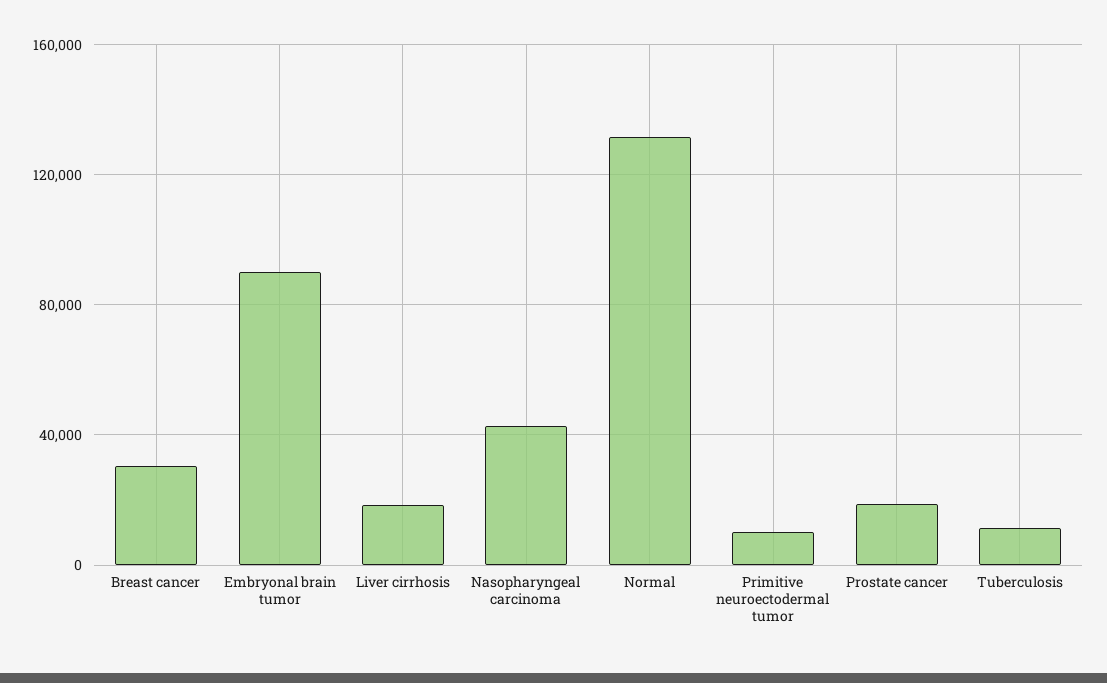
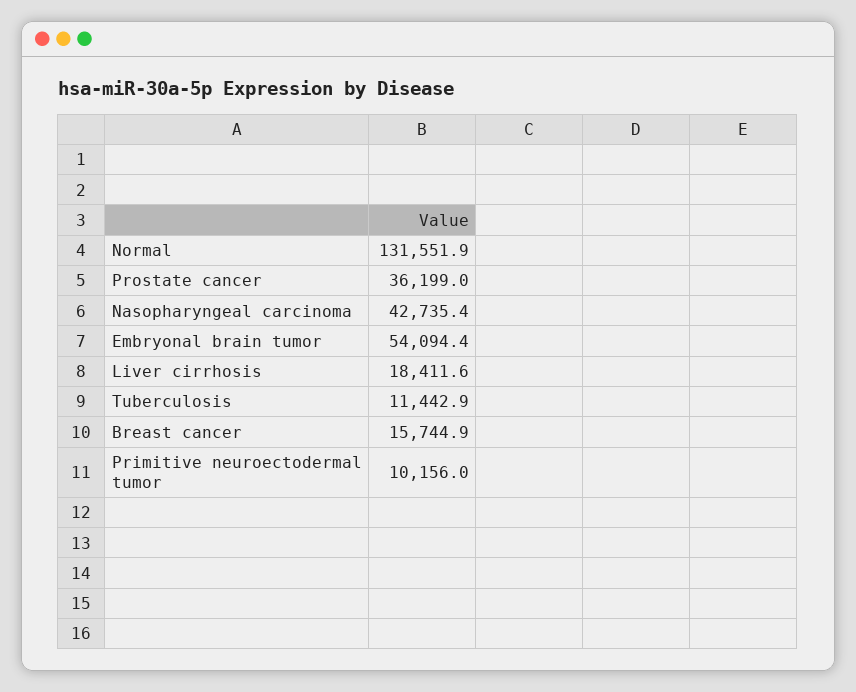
  {
-   "Breast cancer": 30000,
+   "Breast cancer": 15744.9,
-   "Embryonal brain tumor": 90000,
+   "Embryonal brain tumor": 54094.4,
    "Liver cirrhosis": 18411.6,
    "Nasopharyngeal carcinoma": 42735.4,
    "Normal": 131551.9,
    "Primitive neuroectodermal tumor": 10156,
-   "Prostate cancer": 20000,
+   "Prostate cancer": 36199,
    "Tuberculosis": 11442.9
  }

